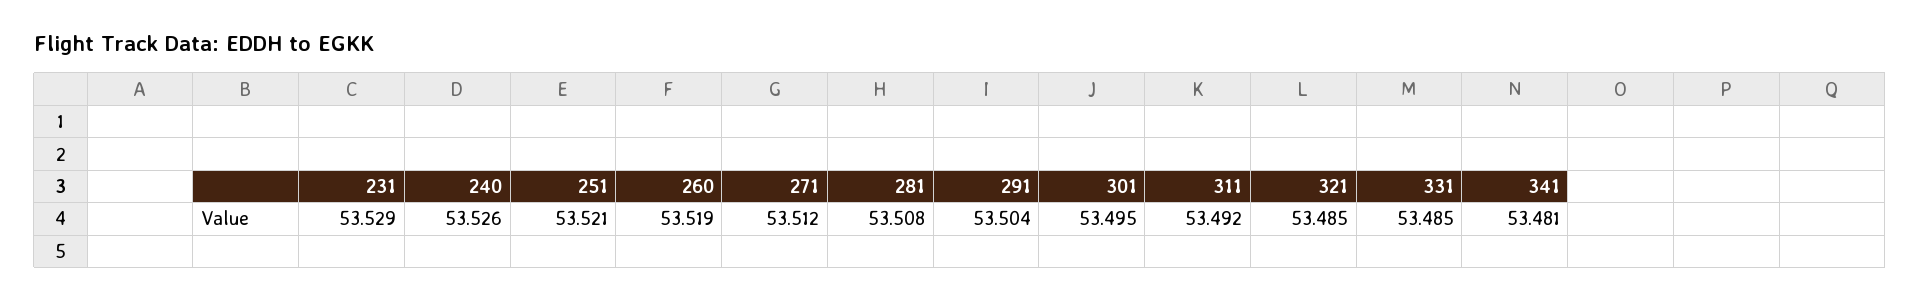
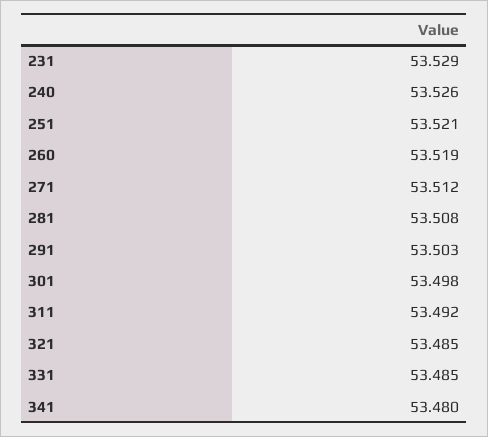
  {
    "231": 53.529,
    "240": 53.526,
    "251": 53.521,
    "260": 53.519,
    "271": 53.512,
    "281": 53.508,
-   "291": 53.504,
+   "291": 53.503,
-   "301": 53.495,
+   "301": 53.498,
    "311": 53.492,
    "321": 53.485,
    "331": 53.485,
-   "341": 53.481
+   "341": 53.48
  }

